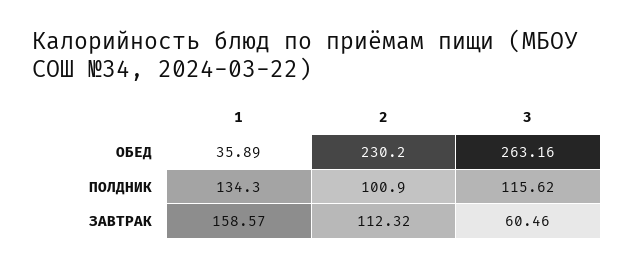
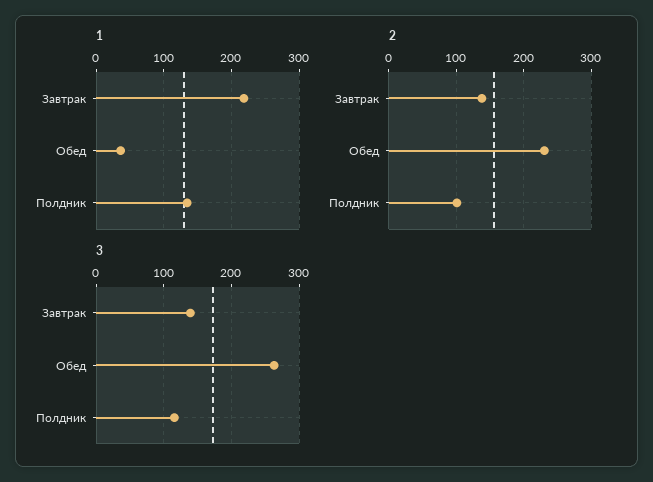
  {
    "1": {
      "ОБЕД": 35.89,
      "ПОЛДНИК": 134.3,
-     "ЗАВТРАК": 158.57
+     "ЗАВТРАК": 220
    },
    "2": {
      "ОБЕД": 230.2,
      "ПОЛДНИК": 100.9,
-     "ЗАВТРАК": 112.32
+     "ЗАВТРАК": 140
    },
    "3": {
      "ОБЕД": 263.16,
      "ПОЛДНИК": 115.62,
-     "ЗАВТРАК": 60.46
+     "ЗАВТРАК": 140
    }
  }

